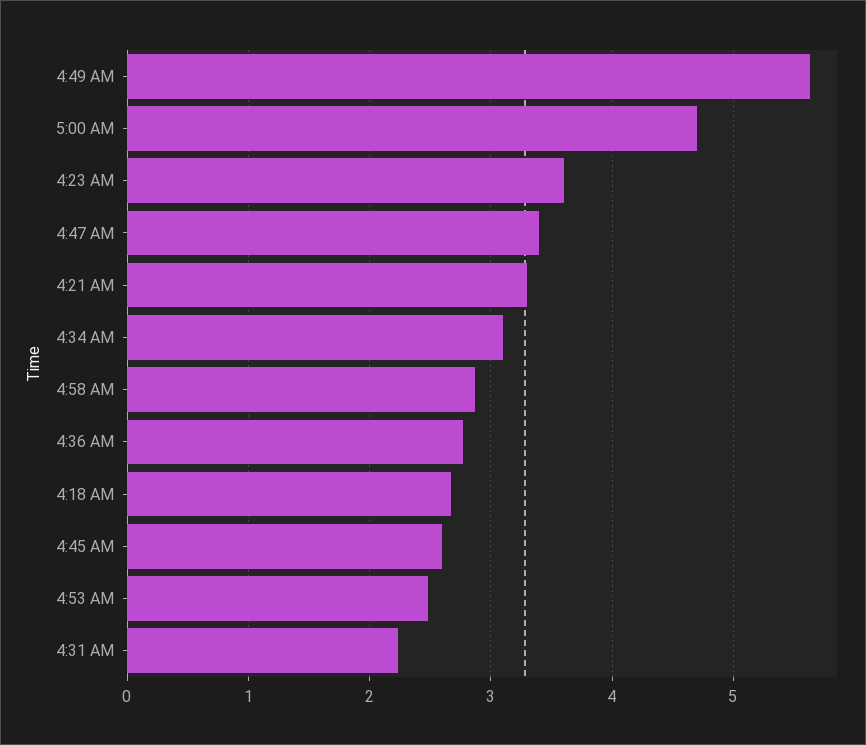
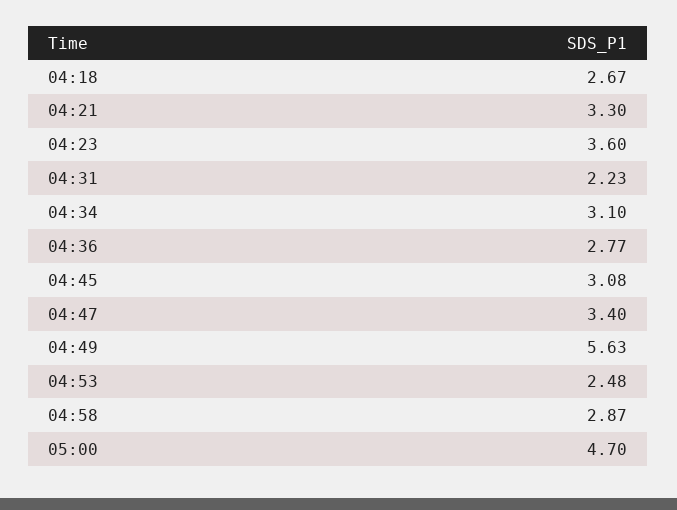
  {
    "4:49 AM": 5.63,
    "5:00 AM": 4.7,
    "4:23 AM": 3.6,
    "4:47 AM": 3.4,
    "4:21 AM": 3.3,
    "4:34 AM": 3.1,
    "4:58 AM": 2.87,
    "4:36 AM": 2.77,
    "4:18 AM": 2.67,
-   "4:45 AM": 2.6,
+   "4:45 AM": 3.08,
    "4:53 AM": 2.48,
    "4:31 AM": 2.23
  }

